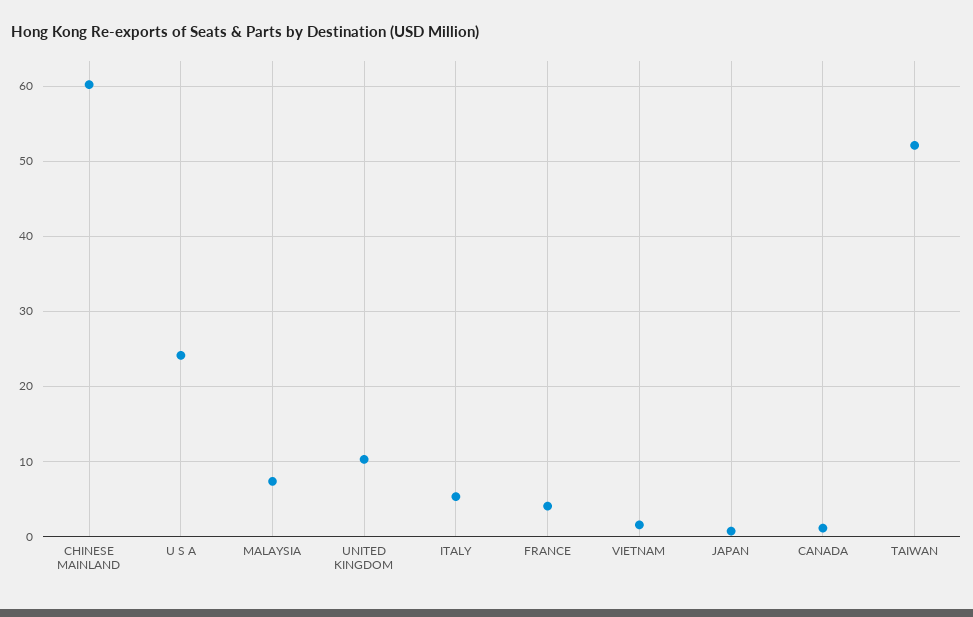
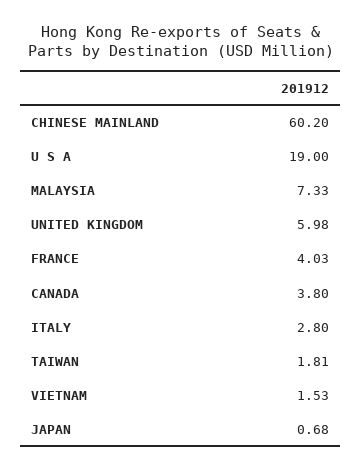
  {
    "CHINESE MAINLAND": 60.2,
-   "U S A": 24,
+   "U S A": 19,
    "MALAYSIA": 7.33,
-   "UNITED KINGDOM": 10,
+   "UNITED KINGDOM": 5.98,
-   "ITALY": 5,
+   "ITALY": 2.8,
    "FRANCE": 4.03,
    "VIETNAM": 1.53,
    "JAPAN": 0.68,
-   "CANADA": 1,
+   "CANADA": 3.8,
-   "TAIWAN": 52
+   "TAIWAN": 1.81
  }

